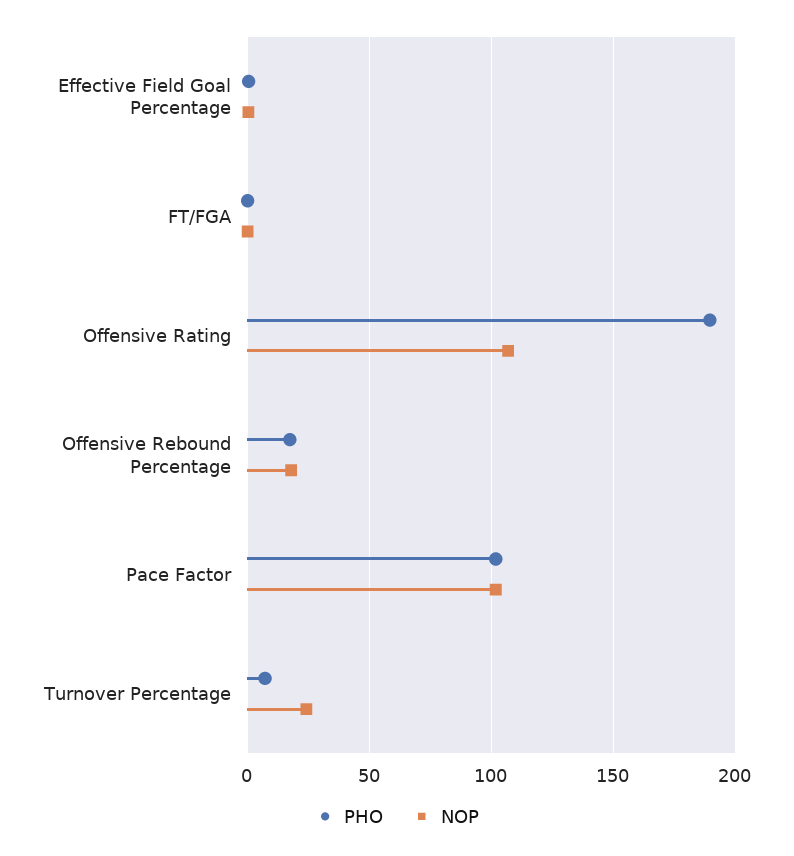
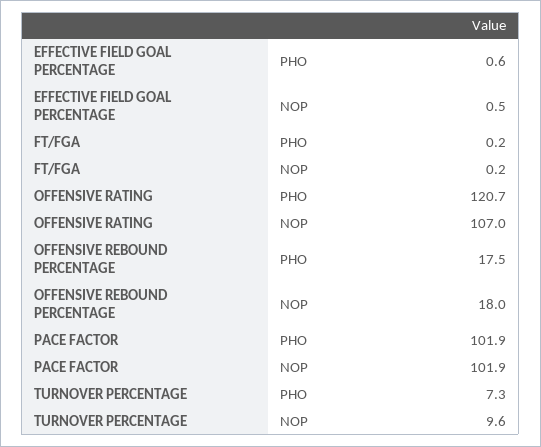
  {
    "PHO": {
      "Effective Field Goal Percentage": 0.6,
      "FT/FGA": 0.2,
-     "Offensive Rating": 190,
+     "Offensive Rating": 120.7,
      "Offensive Rebound Percentage": 17.5,
      "Pace Factor": 101.9,
      "Turnover Percentage": 7.3
    },
    "NOP": {
      "Effective Field Goal Percentage": 0.5,
      "FT/FGA": 0.2,
      "Offensive Rating": 107,
      "Offensive Rebound Percentage": 18,
      "Pace Factor": 101.9,
-     "Turnover Percentage": 25
+     "Turnover Percentage": 9.6
    }
  }

